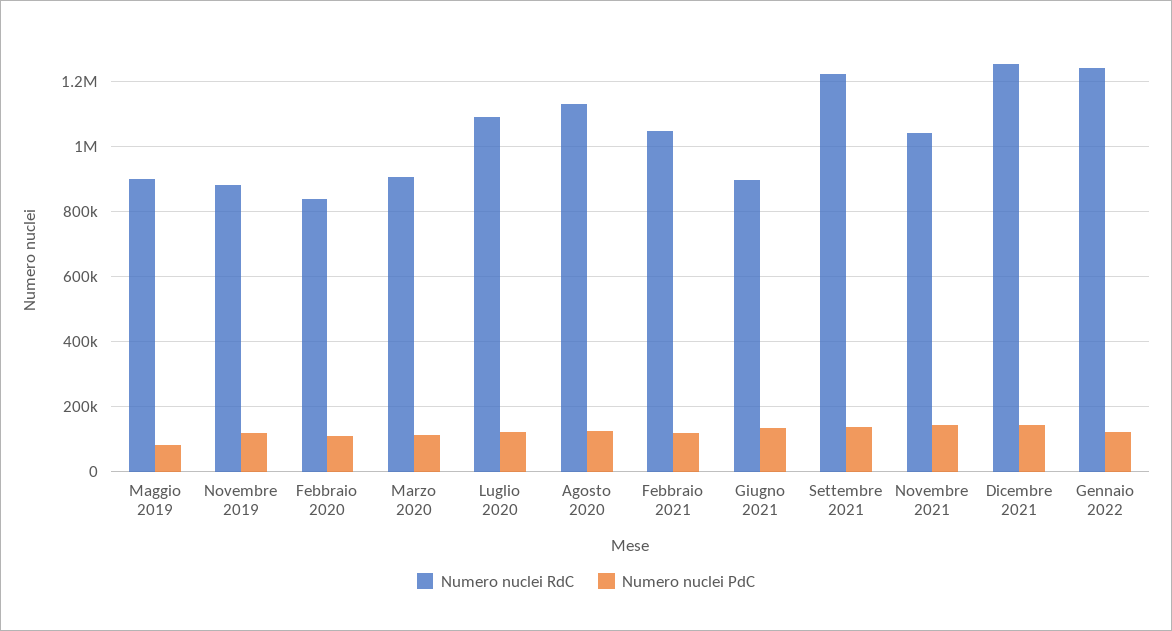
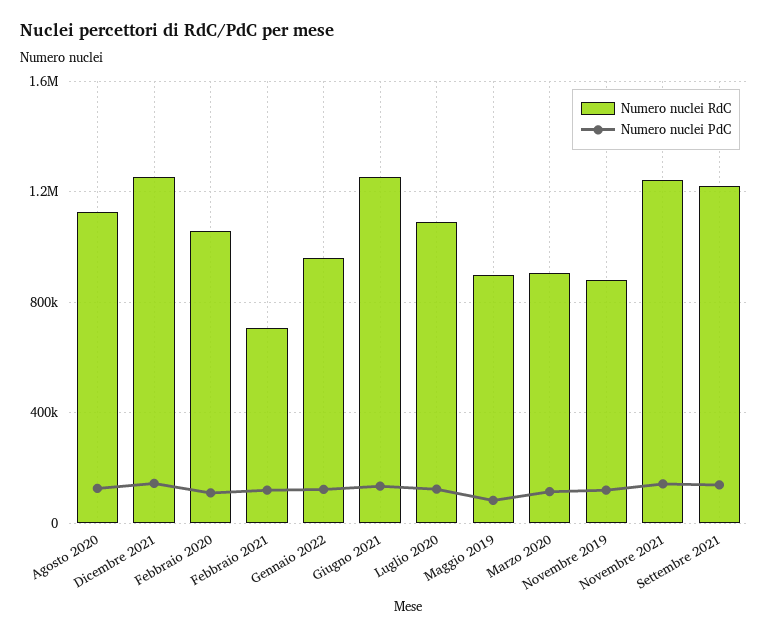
  {
    "Numero nuclei RdC": {
      "Maggio 2019": 900000,
      "Novembre 2019": 880000,
-     "Febbraio 2020": 840000,
+     "Febbraio 2020": 1050000,
      "Marzo 2020": 900000,
      "Luglio 2020": 1100000,
      "Agosto 2020": 1120000,
-     "Febbraio 2021": 1040000,
+     "Febbraio 2021": 700000,
-     "Giugno 2021": 900000,
+     "Giugno 2021": 1250000,
      "Settembre 2021": 1220000,
-     "Novembre 2021": 1040000,
+     "Novembre 2021": 1250000,
      "Dicembre 2021": 1260000,
-     "Gennaio 2022": 1240000
+     "Gennaio 2022": 950000
    },
    "Numero nuclei PdC": {
      "Maggio 2019": 80000,
      "Novembre 2019": 120000,
      "Febbraio 2020": 100000,
      "Marzo 2020": 120000,
      "Luglio 2020": 120000,
      "Agosto 2020": 120000,
      "Febbraio 2021": 120000,
      "Giugno 2021": 140000,
      "Settembre 2021": 140000,
      "Novembre 2021": 140000,
      "Dicembre 2021": 140000,
      "Gennaio 2022": 120000
    }
  }

